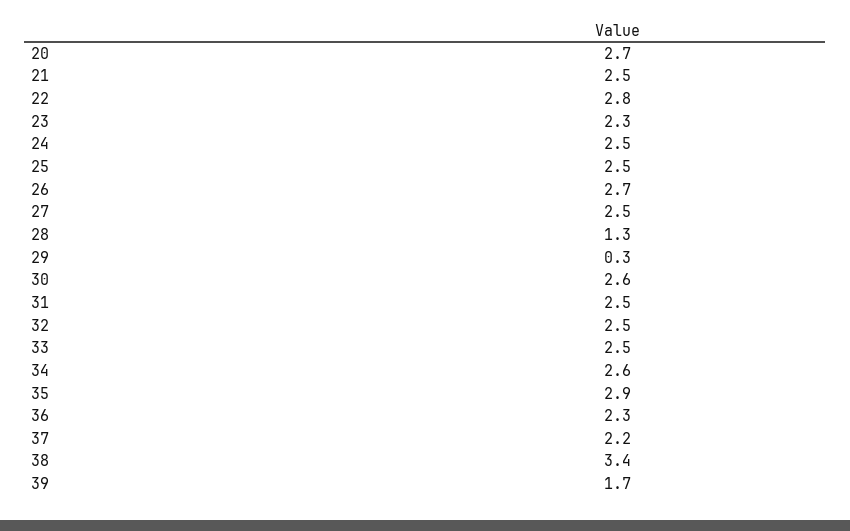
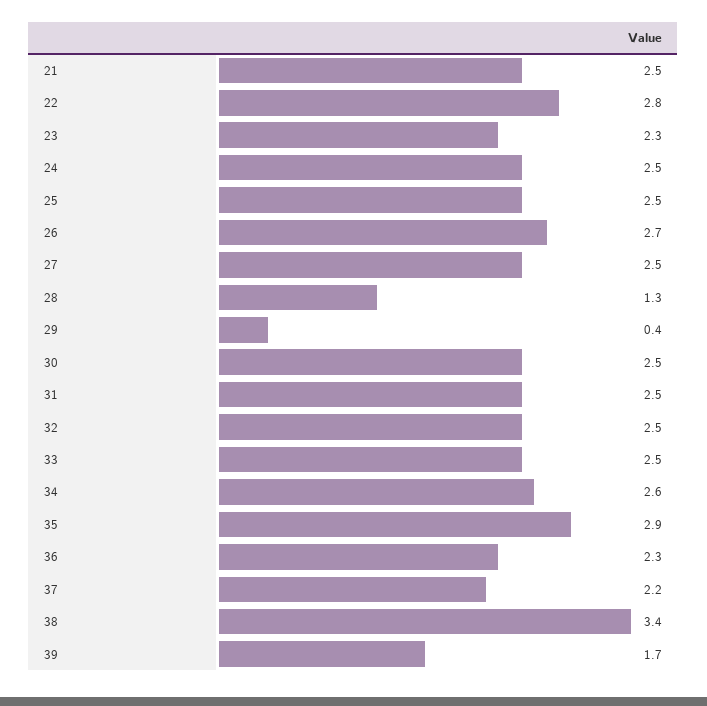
  {
-   "20": 2.7,
    "21": 2.5,
    "22": 2.8,
    "23": 2.3,
    "24": 2.5,
    "25": 2.5,
    "26": 2.7,
    "27": 2.5,
    "28": 1.3,
-   "29": 0.3,
+   "29": 0.4,
-   "30": 2.6,
+   "30": 2.5,
    "31": 2.5,
    "32": 2.5,
    "33": 2.5,
    "34": 2.6,
    "35": 2.9,
    "36": 2.3,
    "37": 2.2,
    "38": 3.4,
    "39": 1.7
  }

